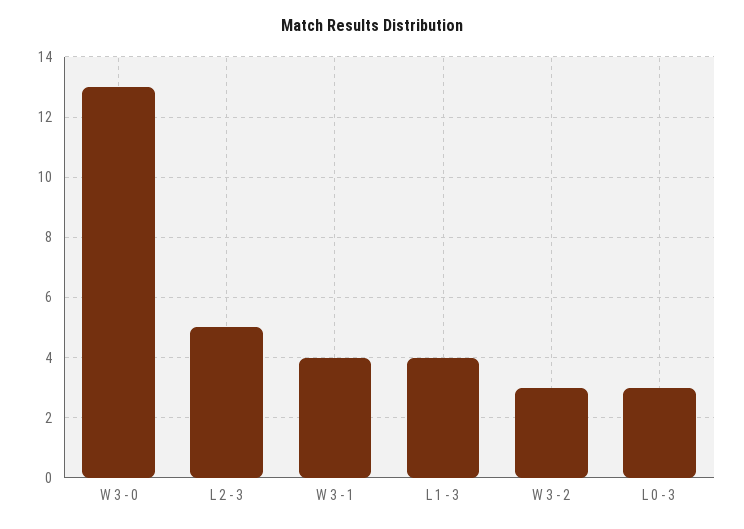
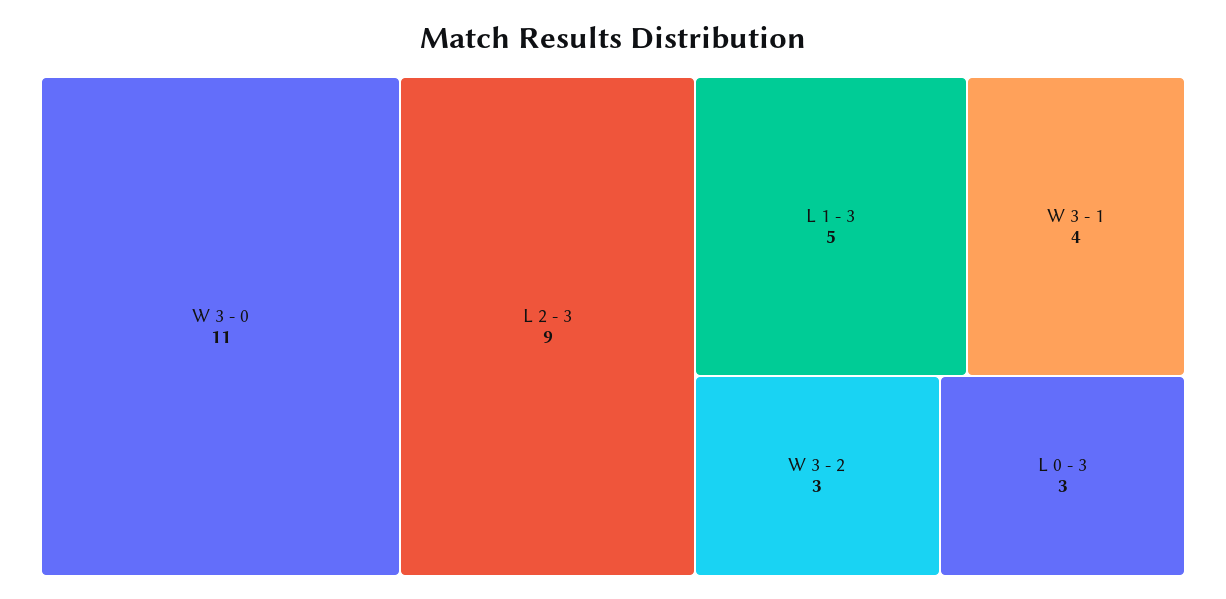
  {
-   "W 3 - 0": 13,
+   "W 3 - 0": 11,
-   "L 2 - 3": 5,
+   "L 2 - 3": 9,
    "W 3 - 1": 4,
-   "L 1 - 3": 4,
+   "L 1 - 3": 5,
    "W 3 - 2": 3,
    "L 0 - 3": 3
  }

